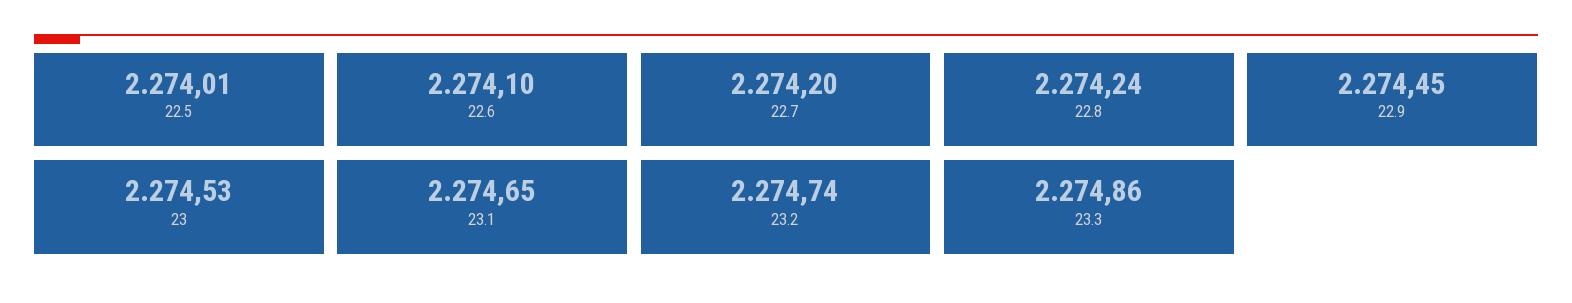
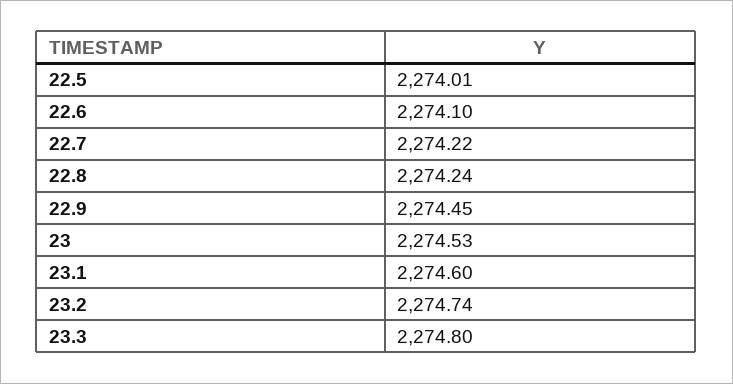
  {
    "22.5": 2274.01,
    "22.6": 2274.1,
-   "22.7": 2274.2,
+   "22.7": 2274.22,
    "22.8": 2274.24,
    "22.9": 2274.45,
    "23": 2274.53,
-   "23.1": 2274.65,
+   "23.1": 2274.6,
    "23.2": 2274.74,
-   "23.3": 2274.86
+   "23.3": 2274.8
  }

